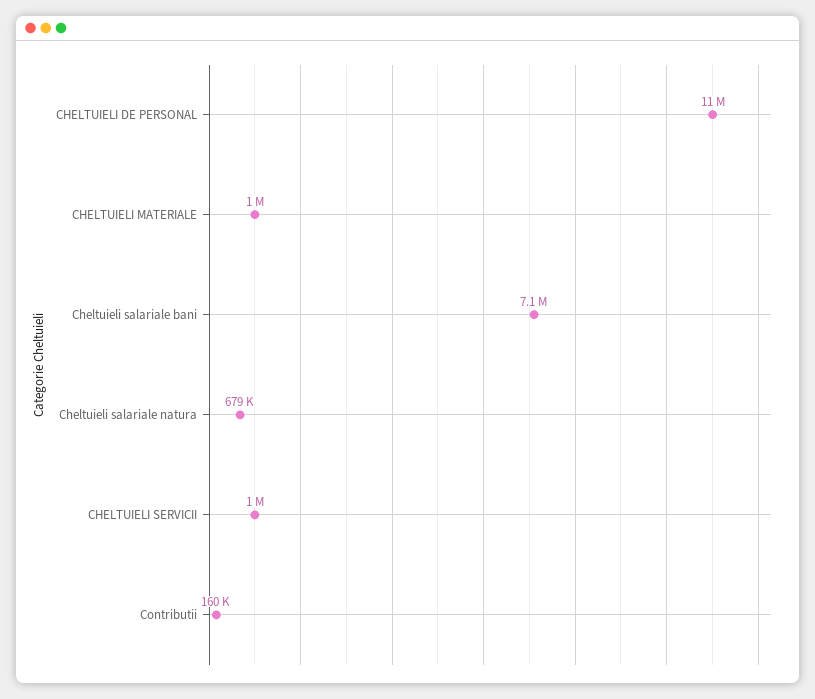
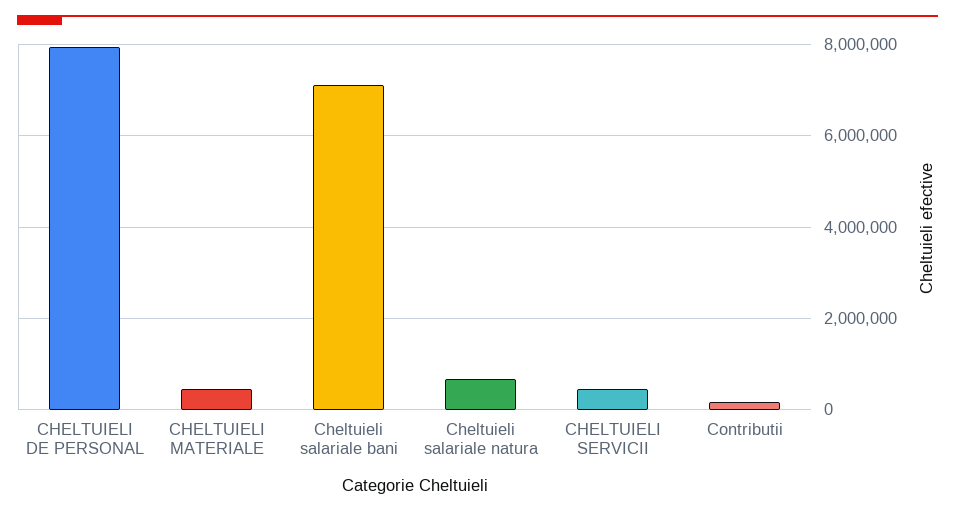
  {
-   "CHELTUIELI DE PERSONAL": 11000000,
+   "CHELTUIELI DE PERSONAL": 8000000,
-   "CHELTUIELI MATERIALE": 1000000,
+   "CHELTUIELI MATERIALE": 400000,
    "Cheltuieli salariale bani": 7100000,
    "Cheltuieli salariale natura": 679000,
-   "CHELTUIELI SERVICII": 1000000,
+   "CHELTUIELI SERVICII": 400000,
    "Contributii": 160000
  }

